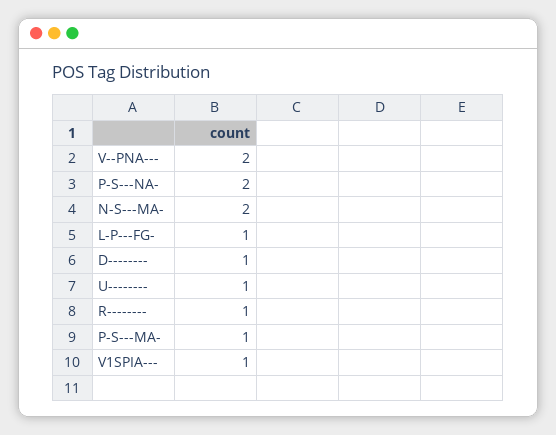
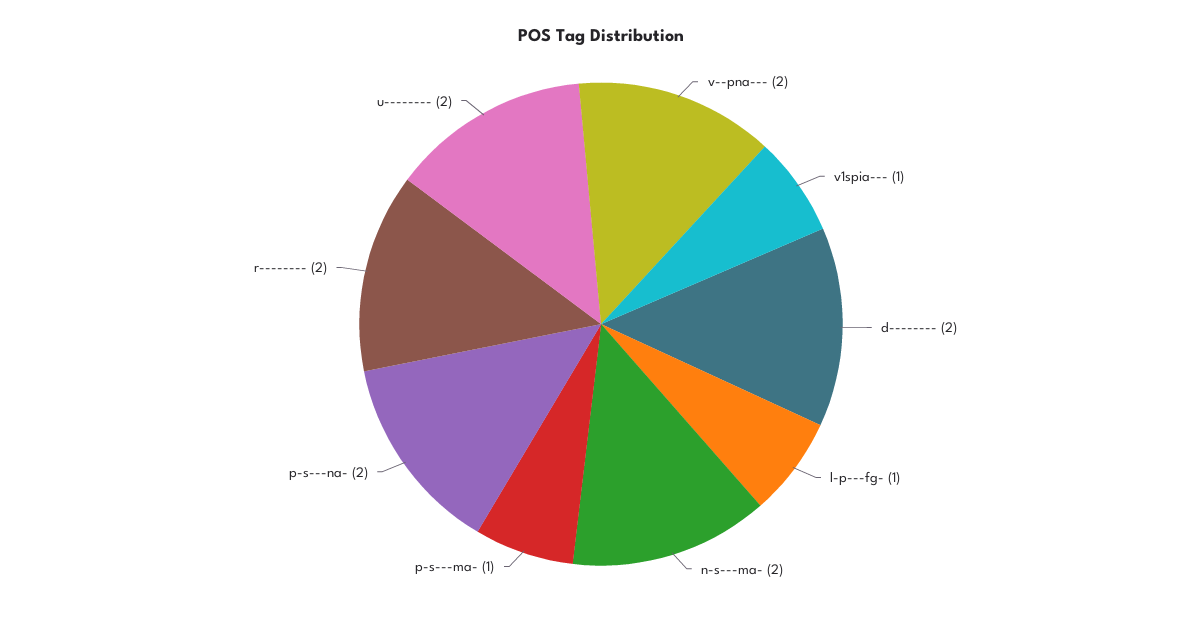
  {
    "V--PNA---": 2,
    "P-S---NA-": 2,
    "N-S---MA-": 2,
    "L-P---FG-": 1,
-   "D--------": 1,
+   "D--------": 2,
-   "U--------": 1,
+   "U--------": 2,
-   "R--------": 1,
+   "R--------": 2,
    "P-S---MA-": 1,
    "V1SPIA---": 1
  }

